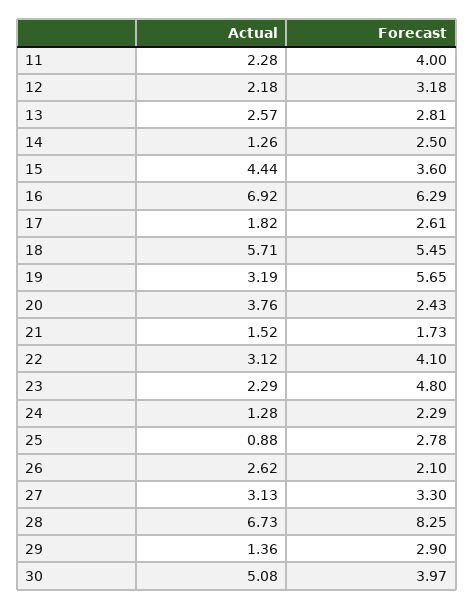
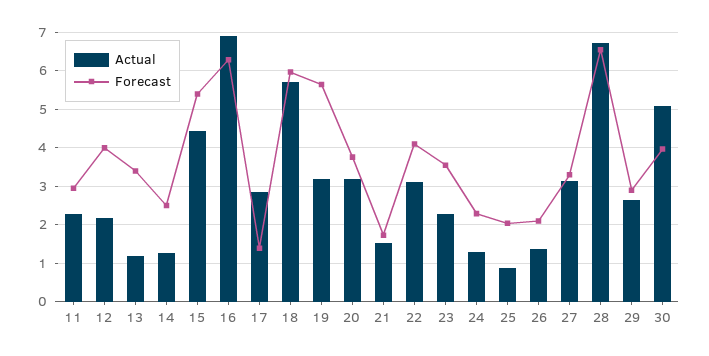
  {
    "Actual": {
      "11": 2.28,
      "12": 2.18,
-     "13": 2.57,
+     "13": 1.2,
      "14": 1.26,
      "15": 4.44,
      "16": 6.92,
-     "17": 1.82,
+     "17": 2.8,
      "18": 5.71,
      "19": 3.19,
-     "20": 3.76,
+     "20": 3.2,
      "21": 1.52,
      "22": 3.12,
      "23": 2.29,
      "24": 1.28,
      "25": 0.88,
-     "26": 2.62,
+     "26": 1.4,
      "27": 3.13,
      "28": 6.73,
-     "29": 1.36,
+     "29": 2.6,
      "30": 5.08
    },
    "Forecast": {
-     "11": 4,
+     "11": 3,
-     "12": 3.18,
+     "12": 4,
-     "13": 2.81,
+     "13": 3.4,
      "14": 2.5,
-     "15": 3.6,
+     "15": 5.4,
      "16": 6.29,
-     "17": 2.61,
+     "17": 1.4,
-     "18": 5.45,
+     "18": 6,
      "19": 5.65,
-     "20": 2.43,
+     "20": 3.8,
      "21": 1.73,
      "22": 4.1,
-     "23": 4.8,
+     "23": 3.6,
      "24": 2.29,
-     "25": 2.78,
+     "25": 2,
      "26": 2.1,
      "27": 3.3,
-     "28": 8.25,
+     "28": 6.6,
      "29": 2.9,
      "30": 3.97
    }
  }

